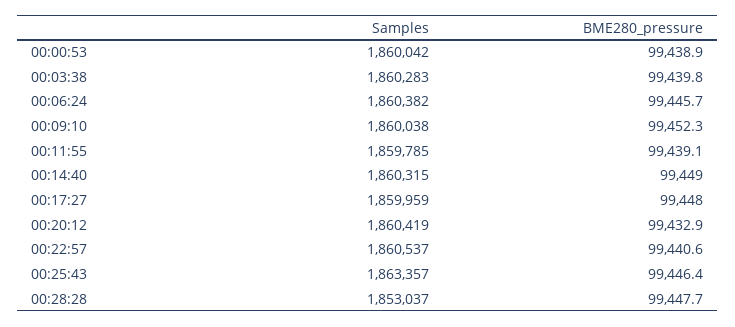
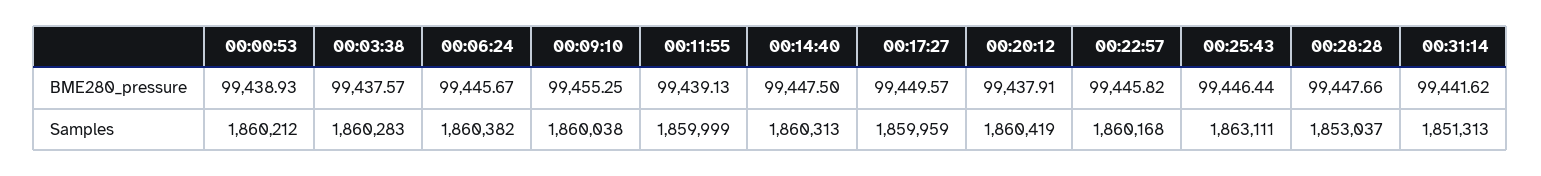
  {
    "Samples": {
-     "00:00:53": 1860042,
+     "00:00:53": 1860212,
      "00:03:38": 1860283,
      "00:06:24": 1860382,
      "00:09:10": 1860038,
-     "00:11:55": 1859785,
+     "00:11:55": 1859999,
-     "00:14:40": 1860315,
+     "00:14:40": 1860313,
      "00:17:27": 1859959,
      "00:20:12": 1860419,
-     "00:22:57": 1860537,
+     "00:22:57": 1860168,
-     "00:25:43": 1863357,
+     "00:25:43": 1863111,
-     "00:28:28": 1853037
+     "00:28:28": 1853037,
+     "00:31:14": 1851313
    },
    "BME280_pressure": {
      "00:00:53": 99438.93,
-     "00:03:38": 99439.8,
+     "00:03:38": 99437.57,
      "00:06:24": 99445.67,
-     "00:09:10": 99452.3,
+     "00:09:10": 99455.25,
      "00:11:55": 99439.13,
-     "00:14:40": 99449,
+     "00:14:40": 99447.5,
-     "00:17:27": 99448,
+     "00:17:27": 99449.57,
-     "00:20:12": 99432.9,
+     "00:20:12": 99437.91,
-     "00:22:57": 99440.6,
+     "00:22:57": 99445.82,
      "00:25:43": 99446.44,
-     "00:28:28": 99447.66
+     "00:28:28": 99447.66,
+     "00:31:14": 99441.62
    }
  }

